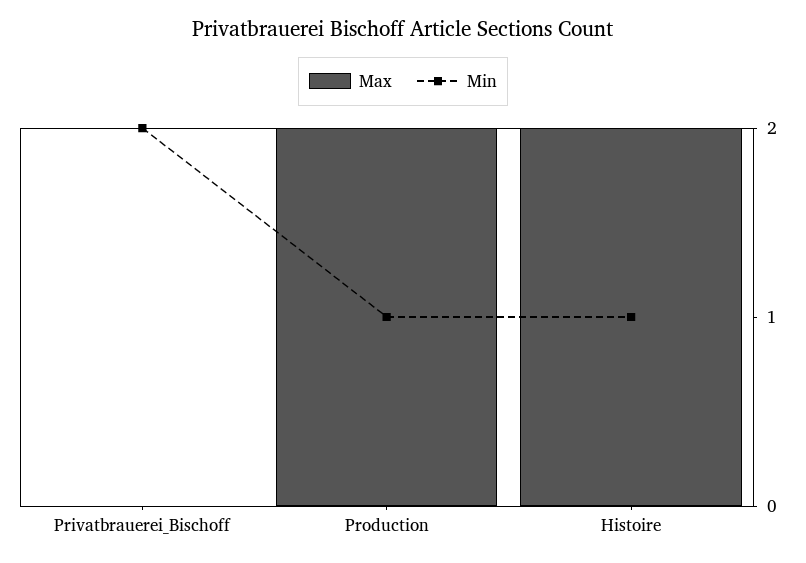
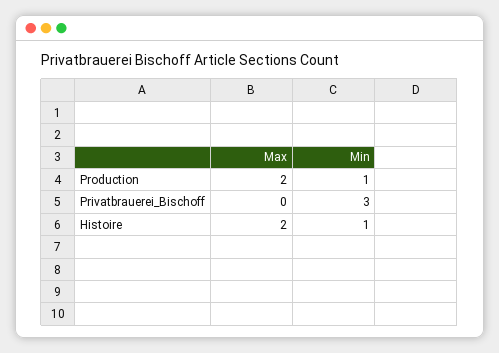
  {
    "Max": {
      "Privatbrauerei_Bischoff": 0,
      "Production": 2,
      "Histoire": 2
    },
    "Min": {
-     "Privatbrauerei_Bischoff": 2,
+     "Privatbrauerei_Bischoff": 3,
      "Production": 1,
      "Histoire": 1
    }
  }

